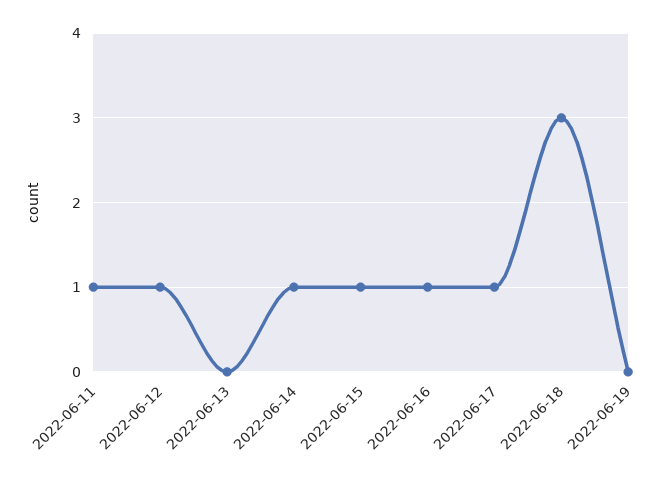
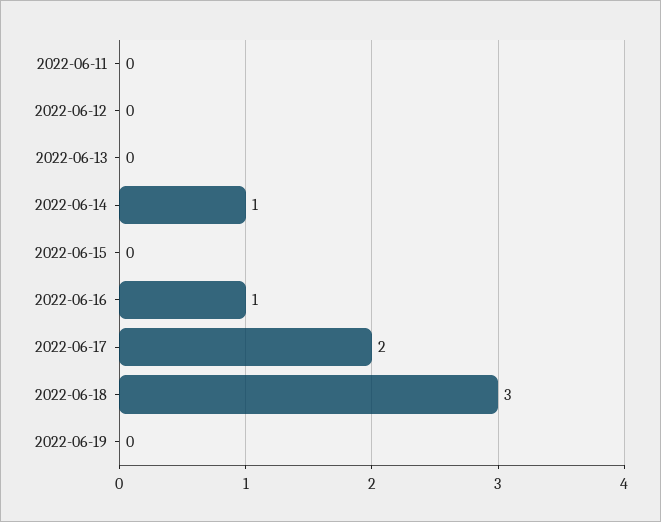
  {
-   "2022-06-11": 1,
+   "2022-06-11": 0,
-   "2022-06-12": 1,
+   "2022-06-12": 0,
    "2022-06-13": 0,
    "2022-06-14": 1,
-   "2022-06-15": 1,
+   "2022-06-15": 0,
    "2022-06-16": 1,
-   "2022-06-17": 1,
+   "2022-06-17": 2,
    "2022-06-18": 3,
    "2022-06-19": 0
  }

